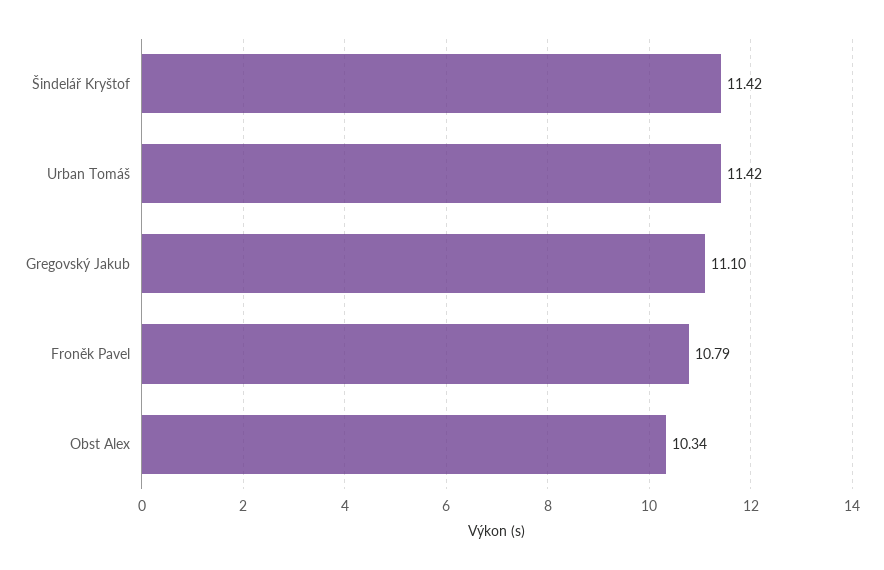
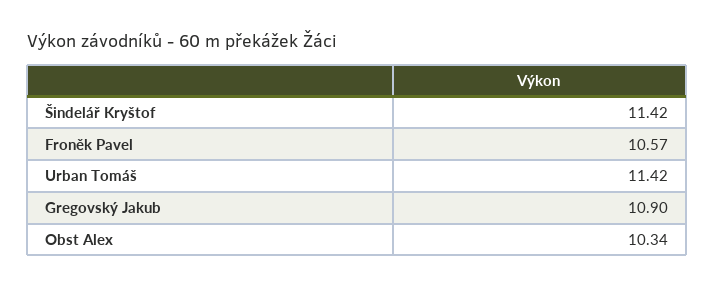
  {
    "Šindelář Kryštof": 11.42,
    "Urban Tomáš": 11.42,
-   "Gregovský Jakub": 11.1,
+   "Gregovský Jakub": 10.9,
-   "Froněk Pavel": 10.79,
+   "Froněk Pavel": 10.57,
    "Obst Alex": 10.34
  }

